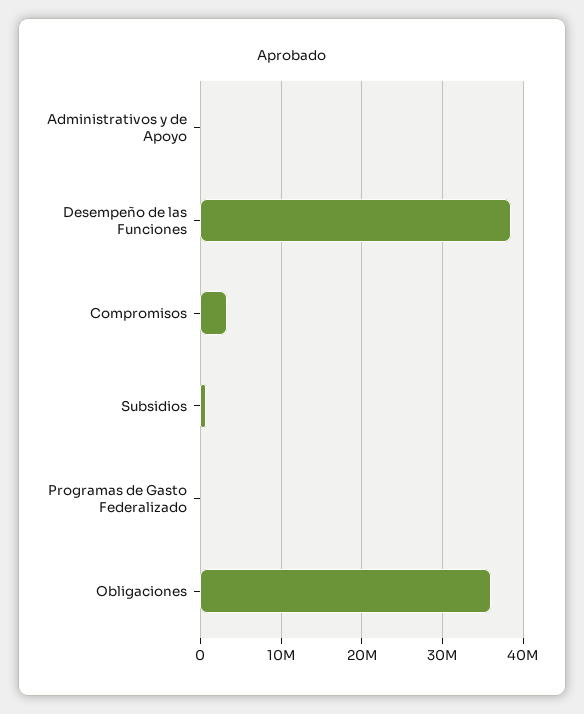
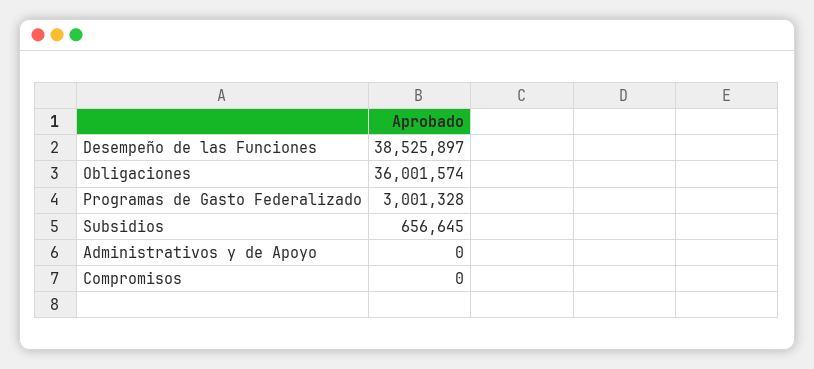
  {
    "Administrativos y de Apoyo": 0,
    "Desempeño de las Funciones": 38525897,
-   "Compromisos": 3000000,
+   "Compromisos": 0,
    "Subsidios": 656645,
-   "Programas de Gasto Federalizado": 0,
+   "Programas de Gasto Federalizado": 3001328,
    "Obligaciones": 36001574
  }

